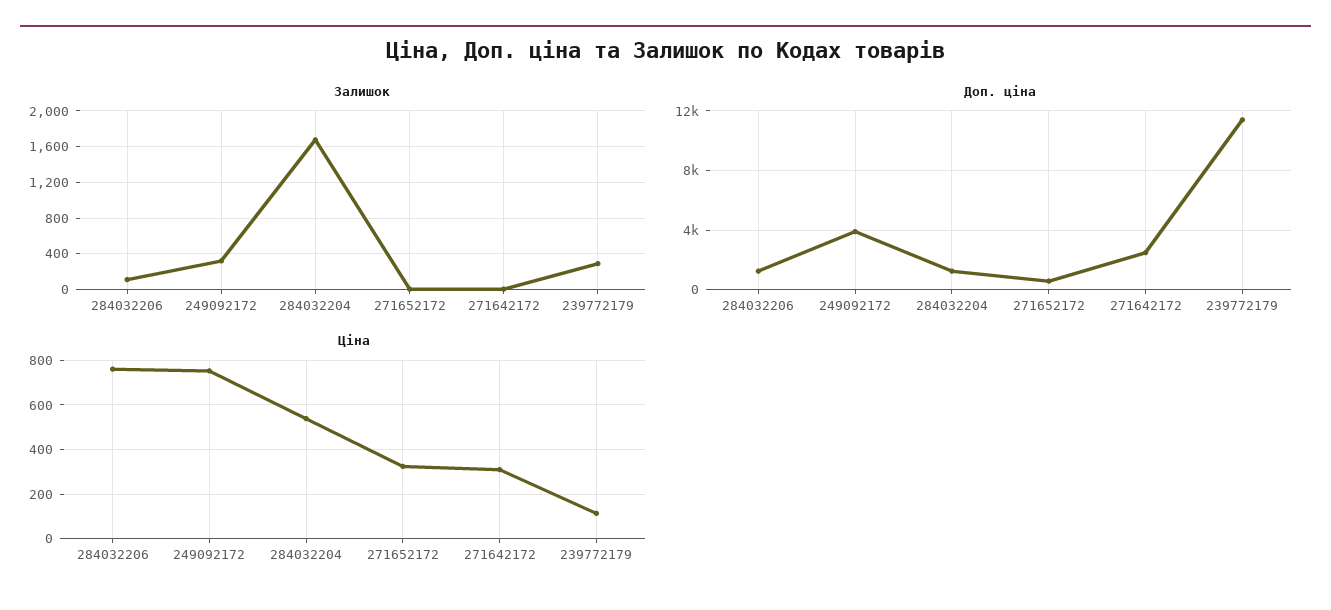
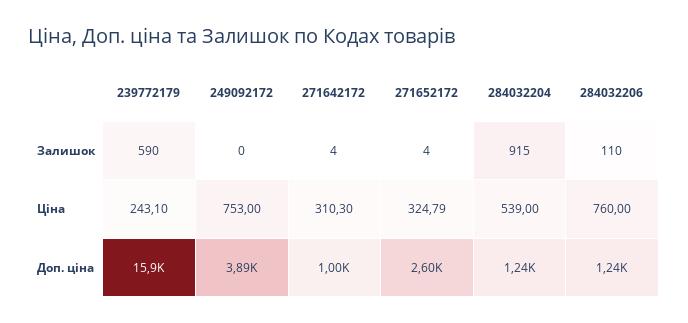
  {
    "Залишок": {
      "284032206": 110,
-     "249092172": 300,
+     "249092172": 0,
-     "284032204": 1700,
+     "284032204": 915,
      "271652172": 4,
      "271642172": 4,
-     "239772179": 300
+     "239772179": 590
    },
    "Доп. ціна": {
      "284032206": 1240,
      "249092172": 3890,
      "284032204": 1240,
-     "271652172": 500,
+     "271652172": 2600,
-     "271642172": 2500,
+     "271642172": 1000,
-     "239772179": 11500
+     "239772179": 15900
    },
    "Ціна": {
      "284032206": 760,
      "249092172": 753,
      "284032204": 539,
      "271652172": 324.79,
      "271642172": 310.3,
-     "239772179": 100
+     "239772179": 243.1
    }
  }

